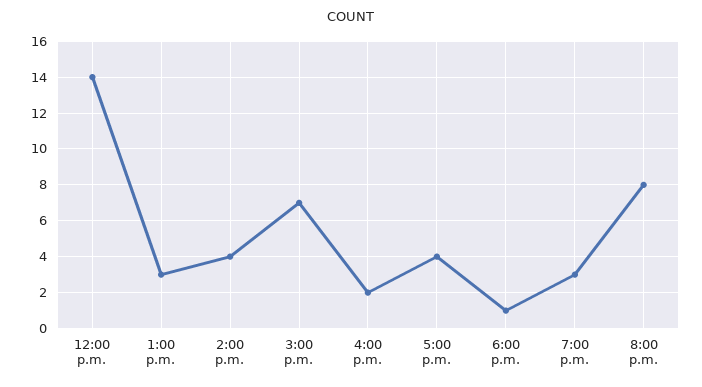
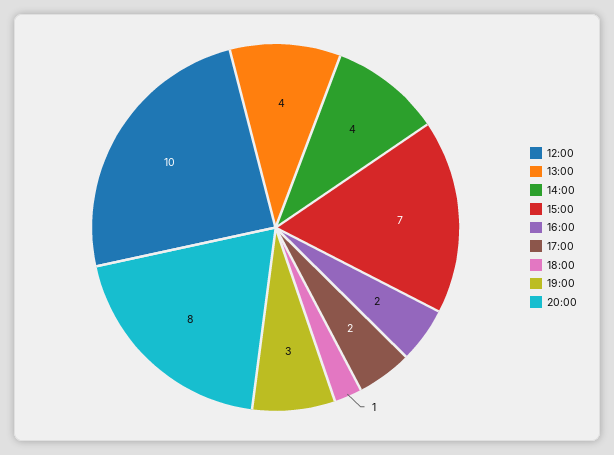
  {
-   "12:00 p.m.": 14,
+   "12:00 p.m.": 10,
-   "1:00 p.m.": 3,
+   "1:00 p.m.": 4,
    "2:00 p.m.": 4,
    "3:00 p.m.": 7,
    "4:00 p.m.": 2,
-   "5:00 p.m.": 4,
+   "5:00 p.m.": 2,
    "6:00 p.m.": 1,
    "7:00 p.m.": 3,
    "8:00 p.m.": 8
  }

